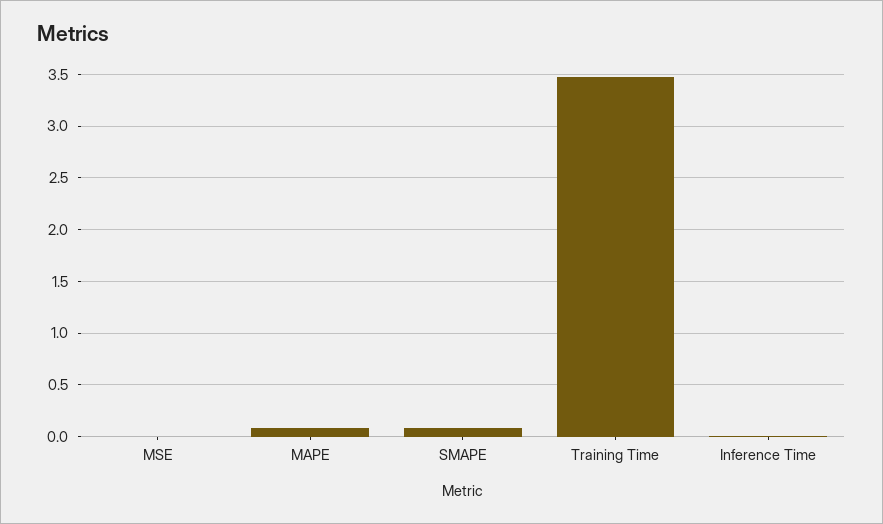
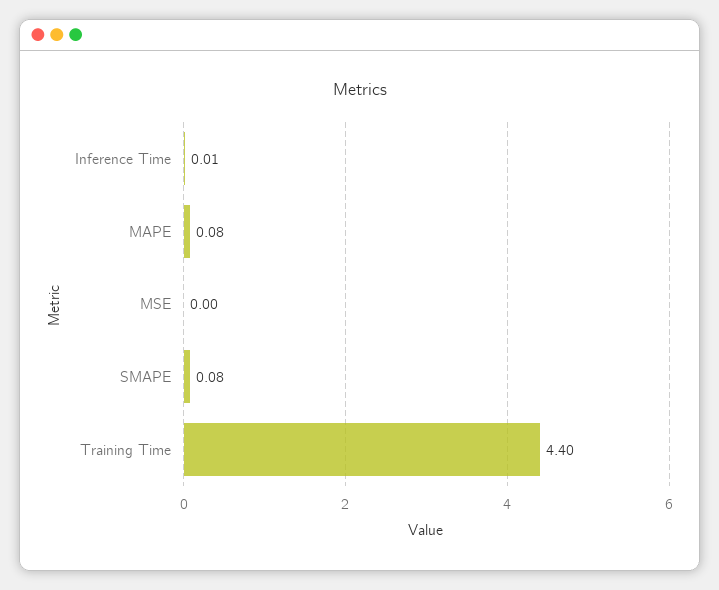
  {
    "MSE": 0,
    "MAPE": 0.08,
    "SMAPE": 0.08,
-   "Training Time": 3.5,
+   "Training Time": 4.4,
    "Inference Time": 0.01
  }

